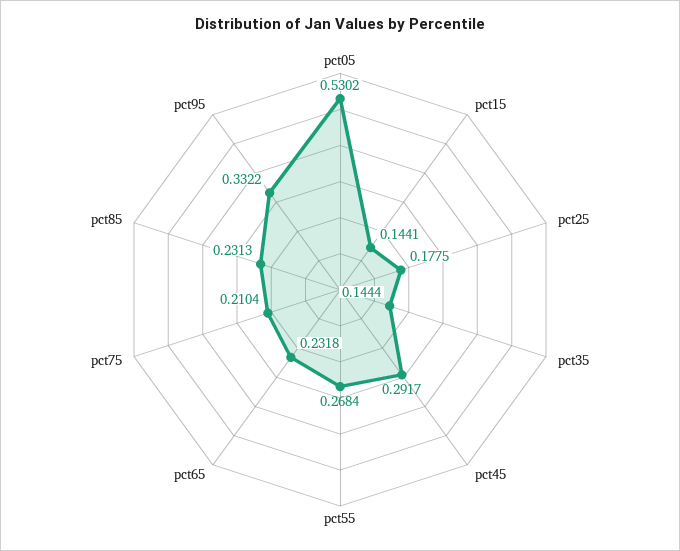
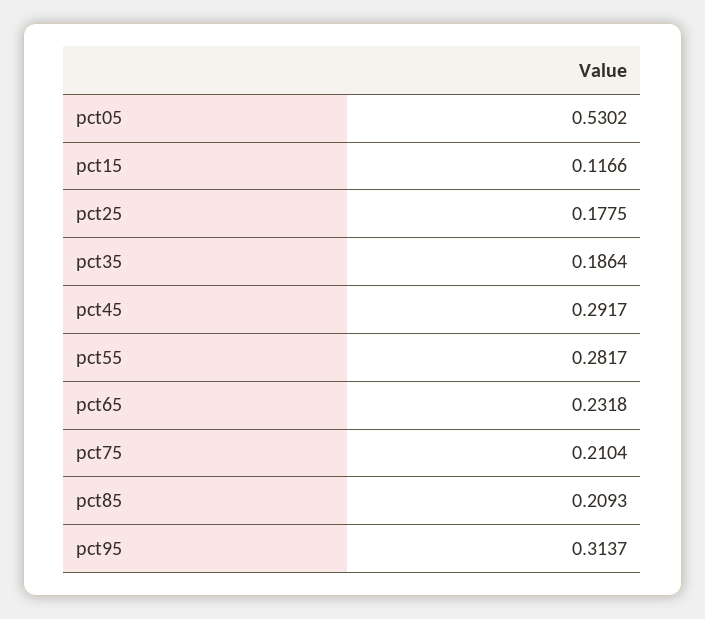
  {
    "pct05": 0.5302,
-   "pct15": 0.1441,
+   "pct15": 0.1166,
    "pct25": 0.1775,
-   "pct35": 0.1444,
+   "pct35": 0.1864,
    "pct45": 0.2917,
-   "pct55": 0.2684,
+   "pct55": 0.2817,
    "pct65": 0.2318,
    "pct75": 0.2104,
-   "pct85": 0.2313,
+   "pct85": 0.2093,
-   "pct95": 0.3322
+   "pct95": 0.3137
  }

